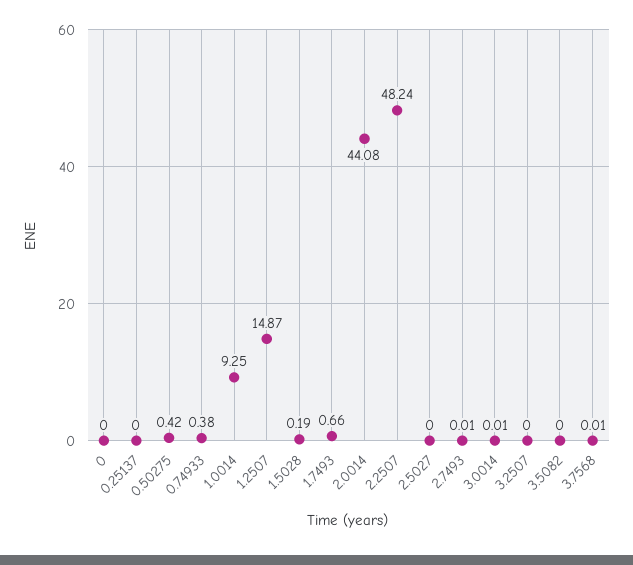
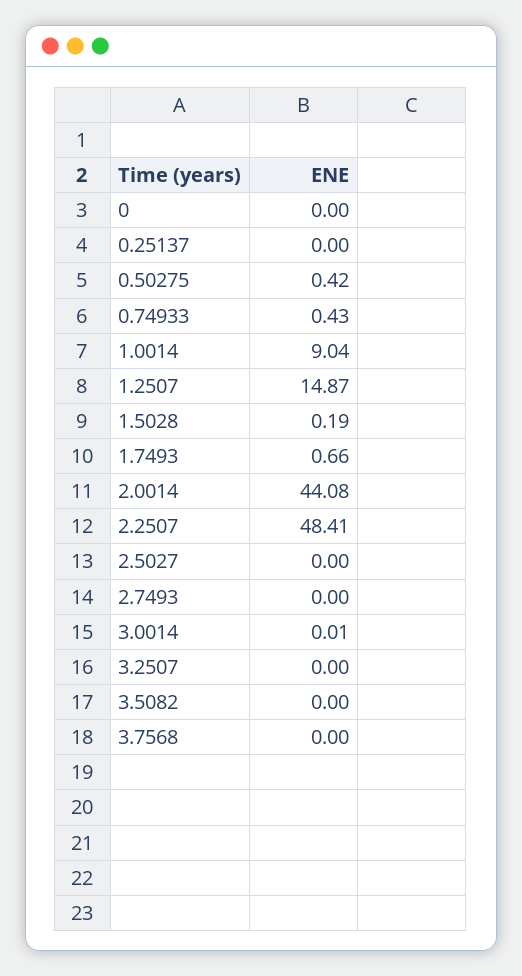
  {
    "0": 0,
    "0.25137": 0,
    "0.50275": 0.42,
-   "0.74933": 0.38,
+   "0.74933": 0.43,
-   "1.0014": 9.25,
+   "1.0014": 9.04,
    "1.2507": 14.87,
    "1.5028": 0.19,
    "1.7493": 0.66,
    "2.0014": 44.08,
-   "2.2507": 48.24,
+   "2.2507": 48.41,
    "2.5027": 0,
-   "2.7493": 0.01,
+   "2.7493": 0,
    "3.0014": 0.01,
    "3.2507": 0,
    "3.5082": 0,
-   "3.7568": 0.01
+   "3.7568": 0
  }

